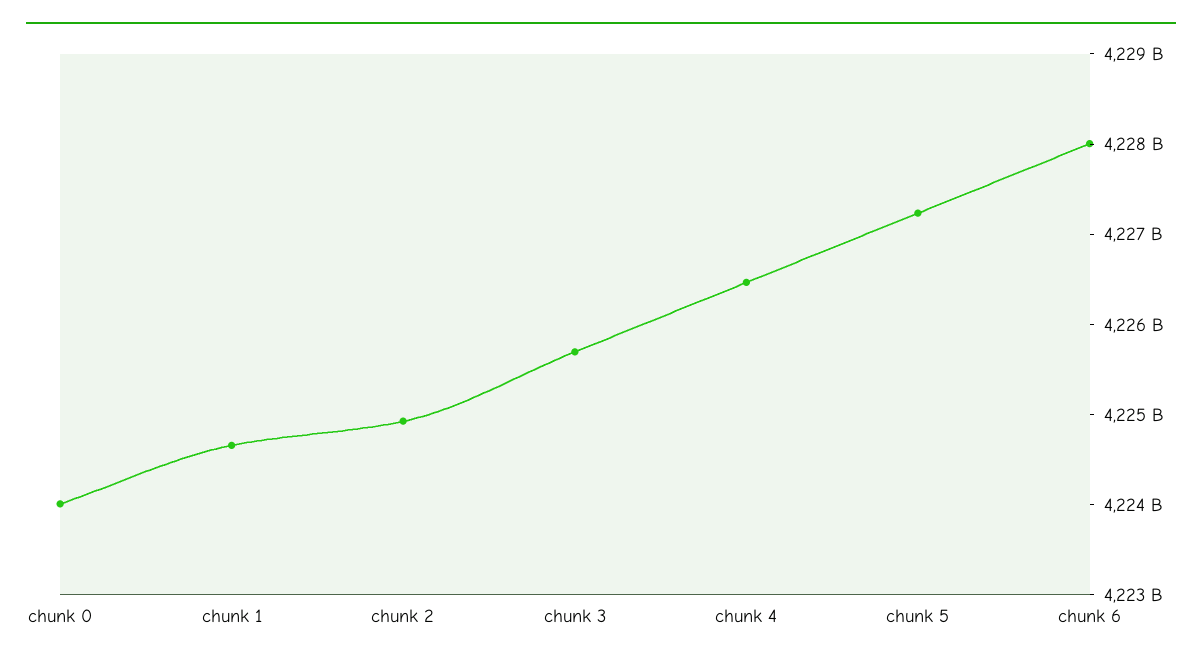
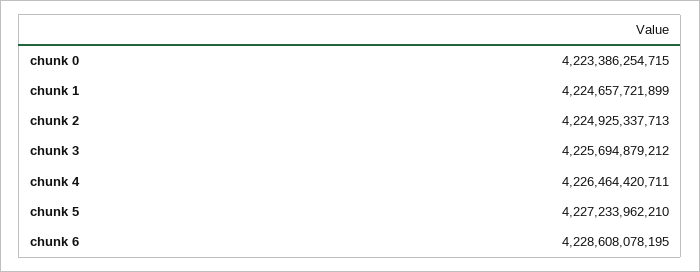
  {
-   "chunk 0": 4224000000000,
+   "chunk 0": 4223386254715,
    "chunk 1": 4224657721899,
    "chunk 2": 4224925337713,
    "chunk 3": 4225694879212,
    "chunk 4": 4226464420711,
    "chunk 5": 4227233962210,
-   "chunk 6": 4228000000000
+   "chunk 6": 4228608078195
  }

